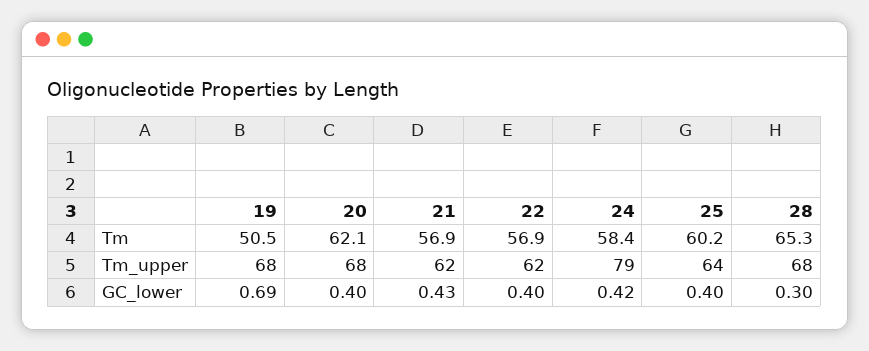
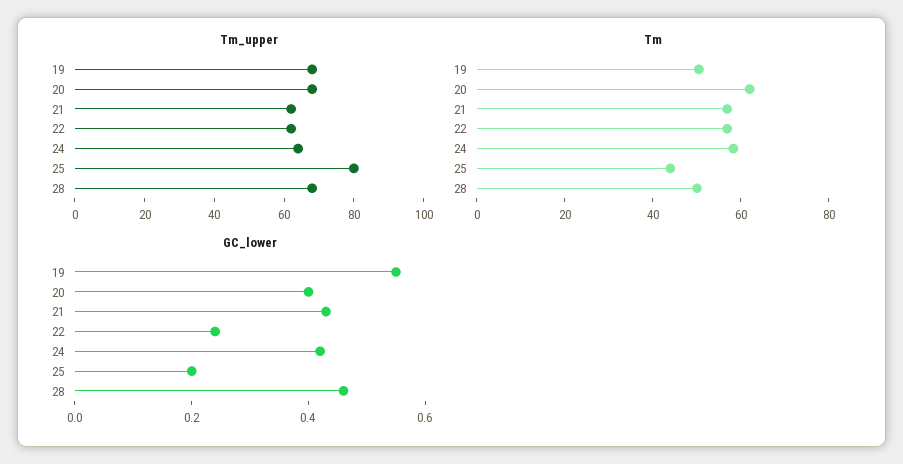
  {
    "Tm": {
      "19": 50.5,
      "20": 62.1,
      "21": 56.9,
      "22": 56.9,
      "24": 58.4,
-     "25": 60.2,
+     "25": 45,
-     "28": 65.3
+     "28": 50
    },
    "Tm_upper": {
      "19": 68,
      "20": 68,
      "21": 62,
      "22": 62,
-     "24": 79,
+     "24": 65,
-     "25": 64,
+     "25": 80,
      "28": 68
    },
    "GC_lower": {
-     "19": 0.69,
+     "19": 0.55,
      "20": 0.4,
      "21": 0.43,
-     "22": 0.4,
+     "22": 0.25,
      "24": 0.42,
-     "25": 0.4,
+     "25": 0.2,
-     "28": 0.3
+     "28": 0.45
    }
  }

